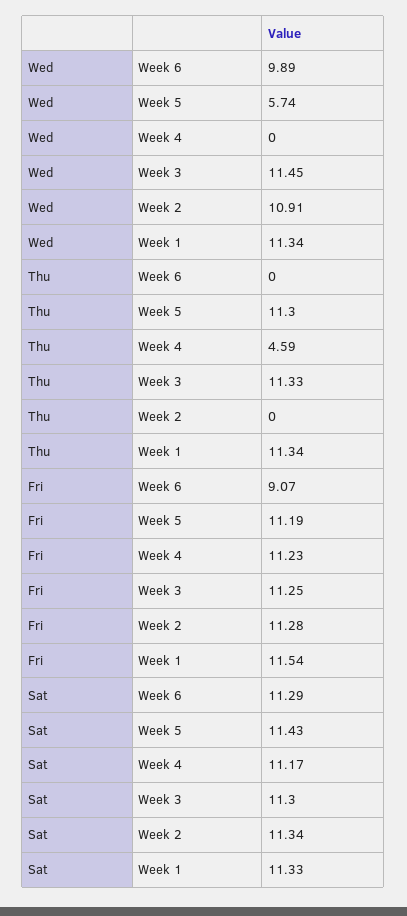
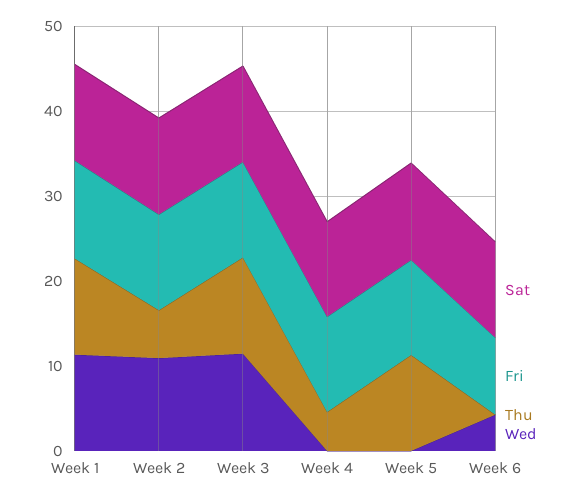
  {
    "Wed": {
-     "Week 6": 9.89,
+     "Week 6": 4,
-     "Week 5": 5.74,
+     "Week 5": 0,
      "Week 4": 0,
      "Week 3": 11.45,
      "Week 2": 10.91,
      "Week 1": 11.34
    },
    "Thu": {
      "Week 6": 0,
      "Week 5": 11.3,
      "Week 4": 4.59,
      "Week 3": 11.33,
-     "Week 2": 0,
+     "Week 2": 6,
      "Week 1": 11.34
    },
    "Fri": {
      "Week 6": 9.07,
      "Week 5": 11.19,
      "Week 4": 11.23,
      "Week 3": 11.25,
      "Week 2": 11.28,
      "Week 1": 11.54
    },
    "Sat": {
      "Week 6": 11.29,
      "Week 5": 11.43,
      "Week 4": 11.17,
      "Week 3": 11.3,
      "Week 2": 11.34,
      "Week 1": 11.33
    }
  }

